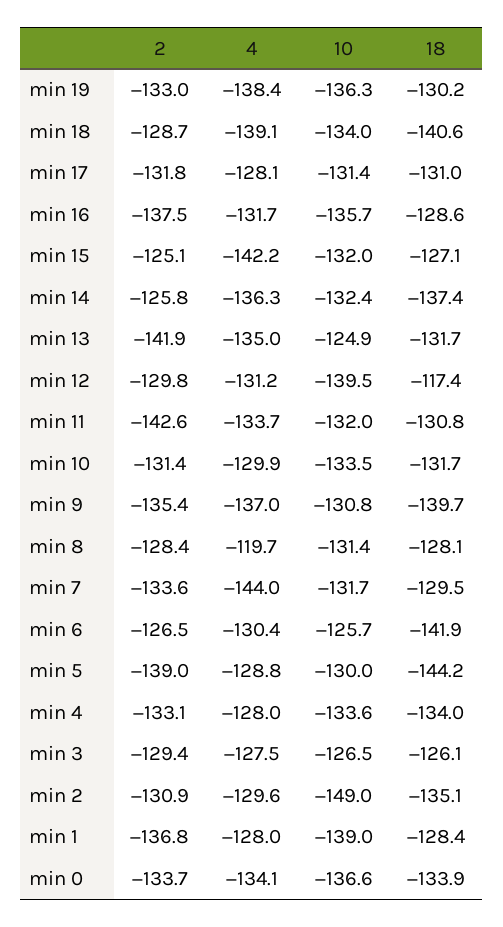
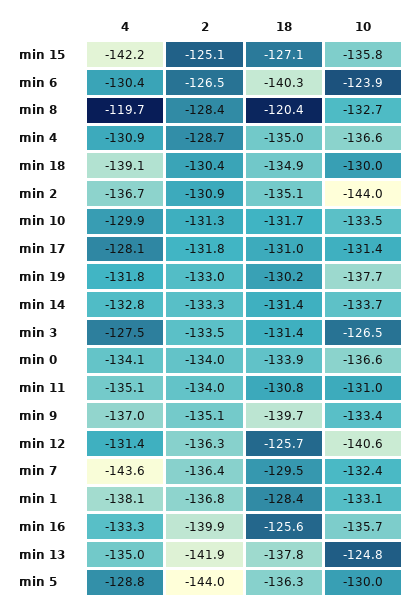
  {
    "2": {
      "min 19": -133,
-     "min 18": -128.7,
+     "min 18": -130.4,
      "min 17": -131.8,
-     "min 16": -137.5,
+     "min 16": -139.9,
      "min 15": -125.1,
-     "min 14": -125.8,
+     "min 14": -133.3,
      "min 13": -141.9,
-     "min 12": -129.8,
+     "min 12": -136.3,
-     "min 11": -142.6,
+     "min 11": -134,
-     "min 10": -131.4,
+     "min 10": -131.3,
-     "min 9": -135.4,
+     "min 9": -135.1,
      "min 8": -128.4,
-     "min 7": -133.6,
+     "min 7": -136.4,
      "min 6": -126.5,
-     "min 5": -139,
+     "min 5": -144,
-     "min 4": -133.1,
+     "min 4": -128.7,
-     "min 3": -129.4,
+     "min 3": -133.5,
      "min 2": -130.9,
      "min 1": -136.8,
-     "min 0": -133.7
+     "min 0": -134
    },
    "4": {
-     "min 19": -138.4,
+     "min 19": -131.8,
      "min 18": -139.1,
      "min 17": -128.1,
-     "min 16": -131.7,
+     "min 16": -133.3,
      "min 15": -142.2,
-     "min 14": -136.3,
+     "min 14": -132.8,
      "min 13": -135,
-     "min 12": -131.2,
+     "min 12": -131.4,
-     "min 11": -133.7,
+     "min 11": -135.1,
      "min 10": -129.9,
      "min 9": -137,
      "min 8": -119.7,
-     "min 7": -144,
+     "min 7": -143.6,
      "min 6": -130.4,
      "min 5": -128.8,
-     "min 4": -128,
+     "min 4": -130.9,
      "min 3": -127.5,
-     "min 2": -129.6,
+     "min 2": -136.7,
-     "min 1": -128,
+     "min 1": -138.1,
      "min 0": -134.1
    },
    "10": {
-     "min 19": -136.3,
+     "min 19": -137.7,
-     "min 18": -134,
+     "min 18": -130,
      "min 17": -131.4,
      "min 16": -135.7,
-     "min 15": -132,
+     "min 15": -135.8,
-     "min 14": -132.4,
+     "min 14": -133.7,
-     "min 13": -124.9,
+     "min 13": -124.8,
-     "min 12": -139.5,
+     "min 12": -140.6,
-     "min 11": -132,
+     "min 11": -131,
      "min 10": -133.5,
-     "min 9": -130.8,
+     "min 9": -133.4,
-     "min 8": -131.4,
+     "min 8": -132.7,
-     "min 7": -131.7,
+     "min 7": -132.4,
-     "min 6": -125.7,
+     "min 6": -123.9,
      "min 5": -130,
-     "min 4": -133.6,
+     "min 4": -136.6,
      "min 3": -126.5,
-     "min 2": -149,
+     "min 2": -144,
-     "min 1": -139,
+     "min 1": -133.1,
      "min 0": -136.6
    },
    "18": {
      "min 19": -130.2,
-     "min 18": -140.6,
+     "min 18": -134.9,
      "min 17": -131,
-     "min 16": -128.6,
+     "min 16": -125.6,
      "min 15": -127.1,
-     "min 14": -137.4,
+     "min 14": -131.4,
-     "min 13": -131.7,
+     "min 13": -137.8,
-     "min 12": -117.4,
+     "min 12": -125.7,
      "min 11": -130.8,
      "min 10": -131.7,
      "min 9": -139.7,
-     "min 8": -128.1,
+     "min 8": -120.4,
      "min 7": -129.5,
-     "min 6": -141.9,
+     "min 6": -140.3,
-     "min 5": -144.2,
+     "min 5": -136.3,
-     "min 4": -134,
+     "min 4": -135,
-     "min 3": -126.1,
+     "min 3": -131.4,
      "min 2": -135.1,
      "min 1": -128.4,
      "min 0": -133.9
    }
  }

